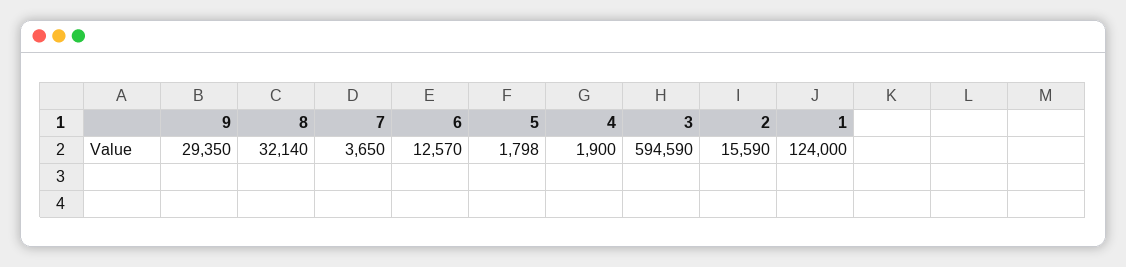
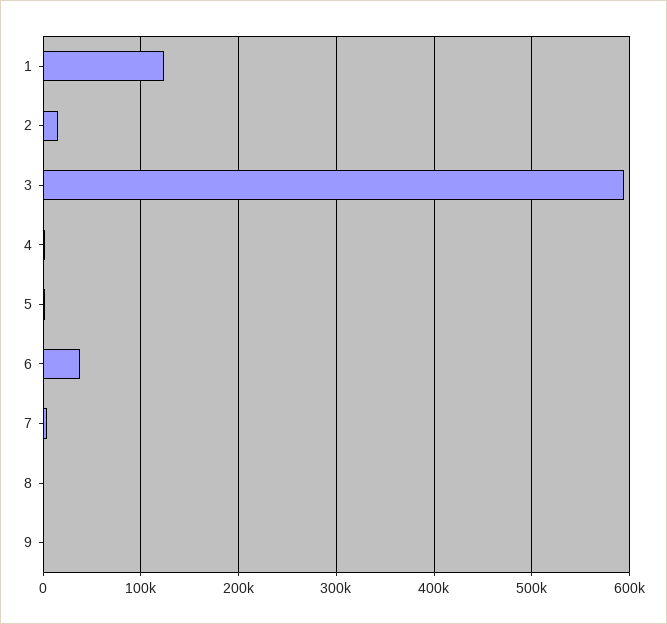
  {
-   "9": 29350,
+   "9": 0,
-   "8": 32140,
+   "8": 0,
    "7": 3650,
-   "6": 12570,
+   "6": 40000,
    "5": 1798,
    "4": 1900,
    "3": 594590,
    "2": 15590,
    "1": 124000
  }

